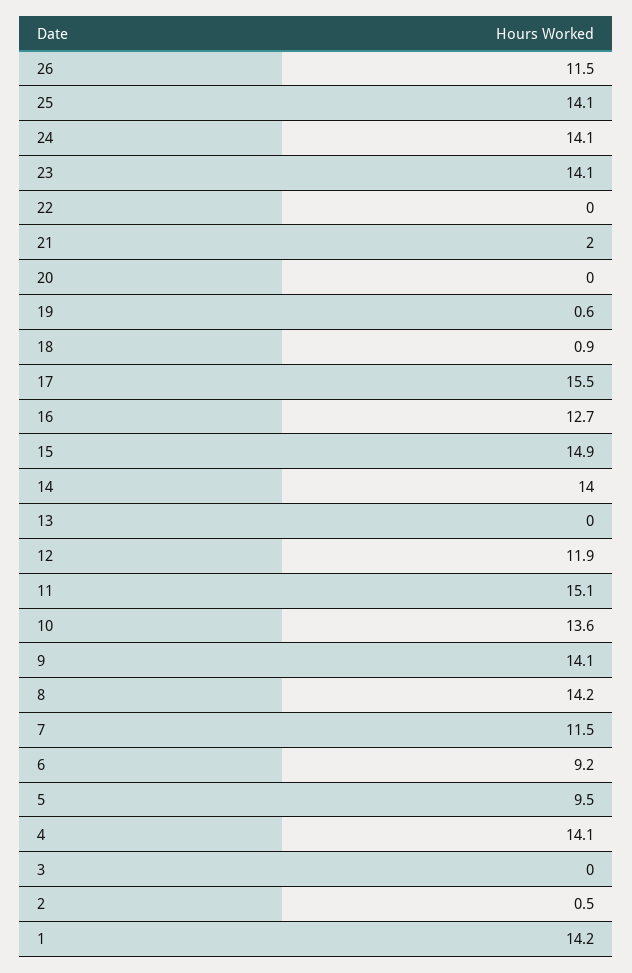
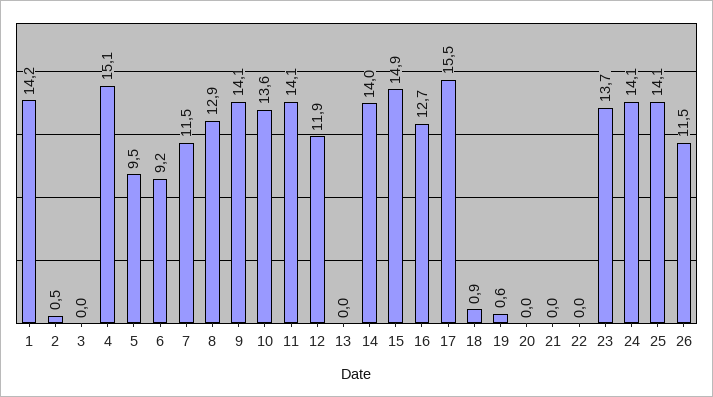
  {
    "26": 11.5,
    "25": 14.1,
    "24": 14.1,
-   "23": 14.1,
+   "23": 13.7,
    "22": 0,
-   "21": 2,
+   "21": 0,
    "20": 0,
    "19": 0.6,
    "18": 0.9,
    "17": 15.5,
    "16": 12.7,
    "15": 14.9,
    "14": 14,
    "13": 0,
    "12": 11.9,
-   "11": 15.1,
+   "11": 14.1,
    "10": 13.6,
    "9": 14.1,
-   "8": 14.2,
+   "8": 12.9,
    "7": 11.5,
    "6": 9.2,
    "5": 9.5,
-   "4": 14.1,
+   "4": 15.1,
    "3": 0,
    "2": 0.5,
    "1": 14.2
  }

